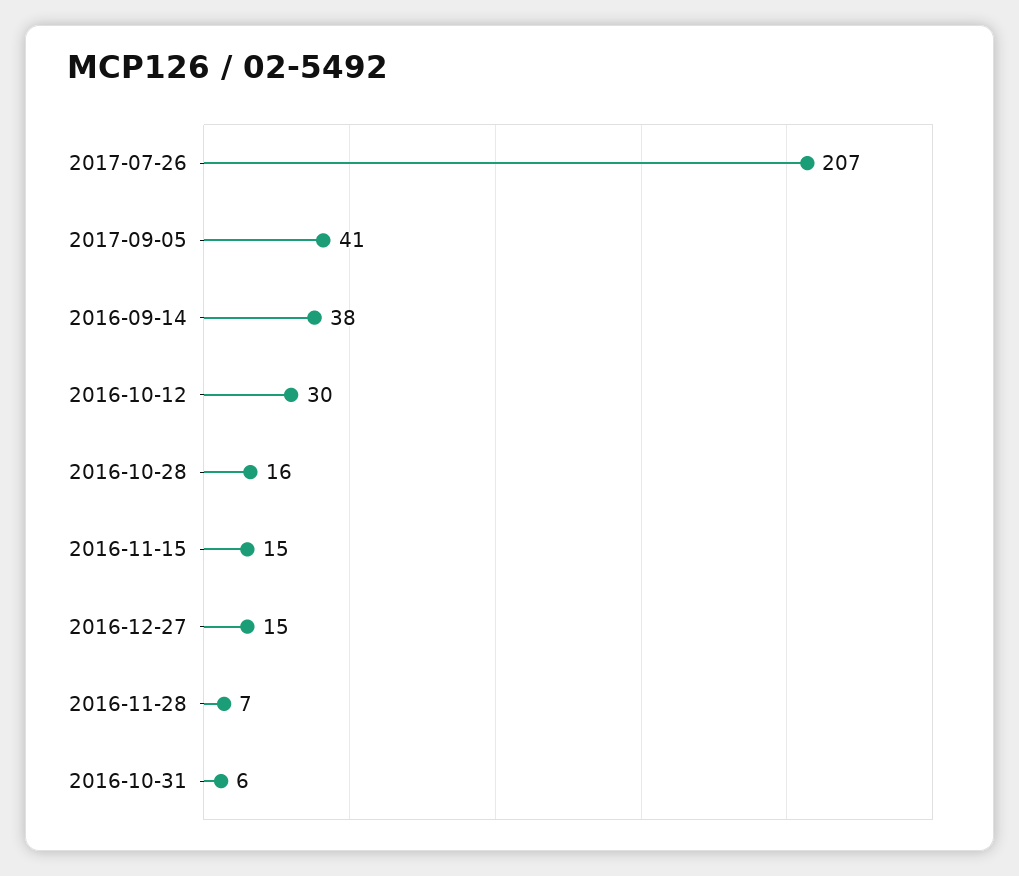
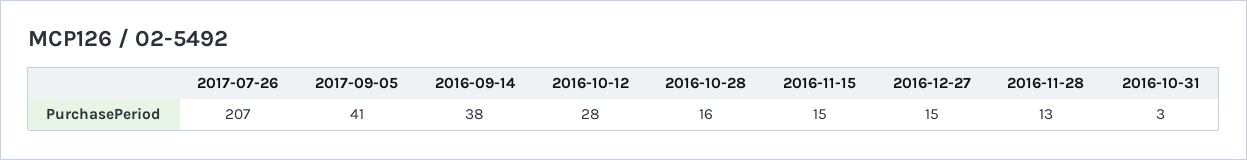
  {
    "2017-07-26": 207,
    "2017-09-05": 41,
    "2016-09-14": 38,
-   "2016-10-12": 30,
+   "2016-10-12": 28,
    "2016-10-28": 16,
    "2016-11-15": 15,
    "2016-12-27": 15,
-   "2016-11-28": 7,
+   "2016-11-28": 13,
-   "2016-10-31": 6
+   "2016-10-31": 3
  }

